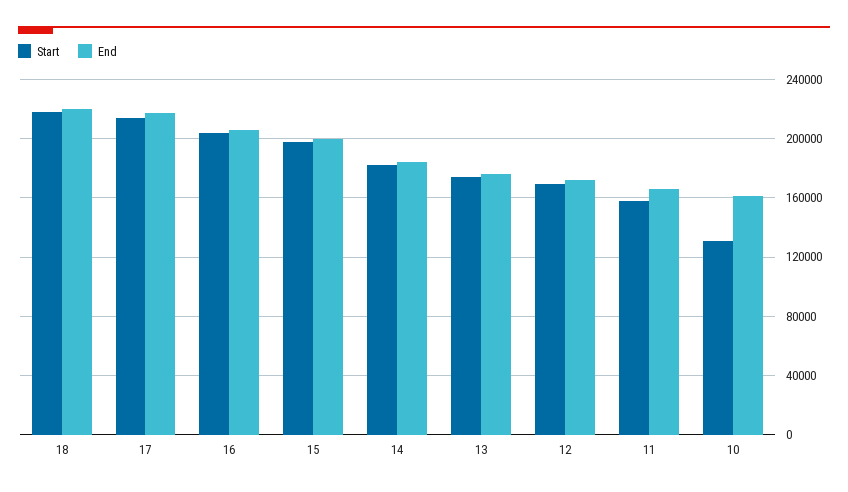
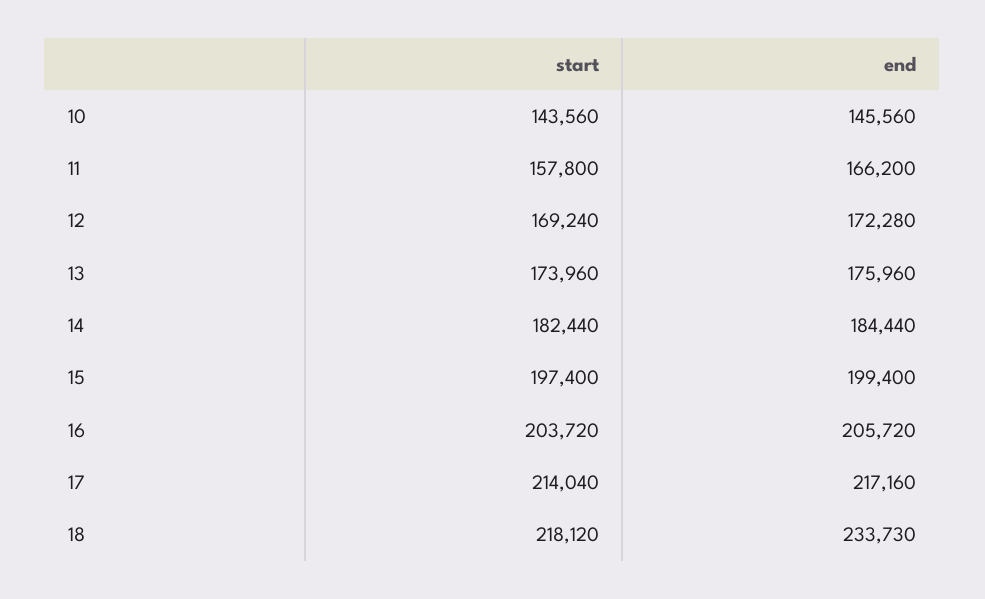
  {
    "Start": {
      "18": 218120,
      "17": 214040,
      "16": 203720,
      "15": 197400,
      "14": 182440,
      "13": 173960,
      "12": 169240,
      "11": 157800,
-     "10": 130000
+     "10": 143560
    },
    "End": {
-     "18": 220000,
+     "18": 233730,
      "17": 217160,
      "16": 205720,
      "15": 199400,
      "14": 184440,
      "13": 175960,
      "12": 172280,
      "11": 166200,
-     "10": 160000
+     "10": 145560
    }
  }

